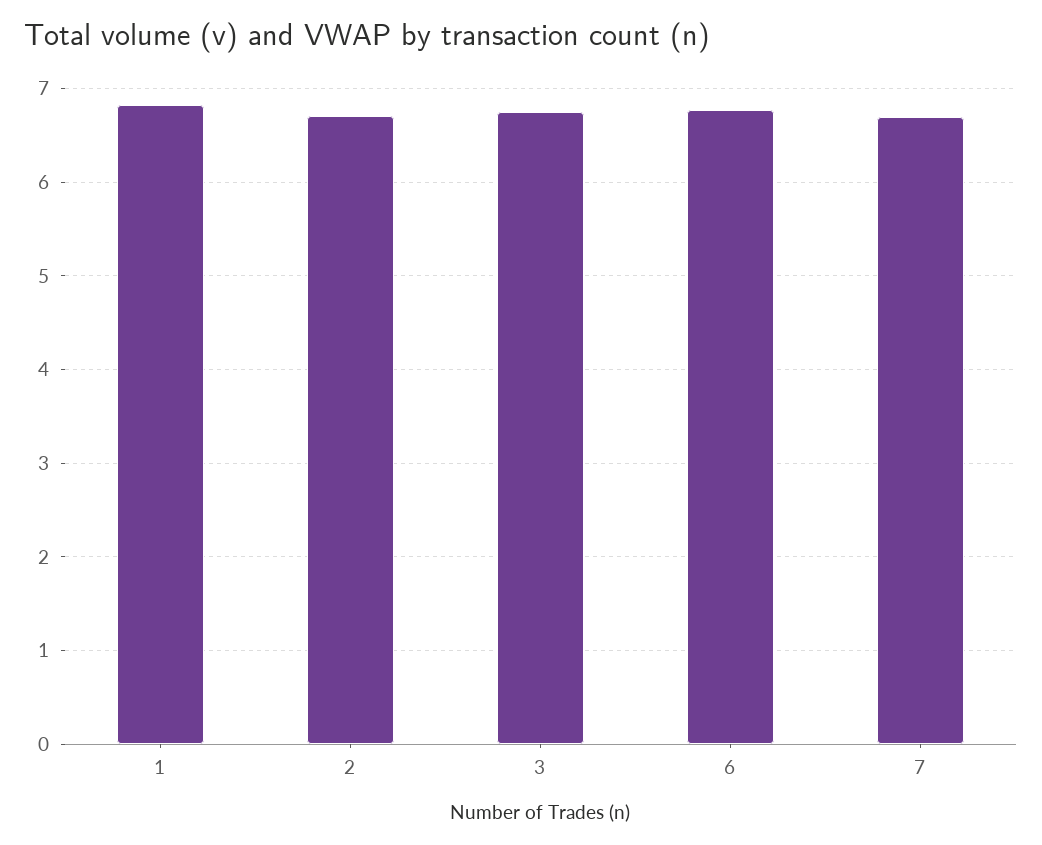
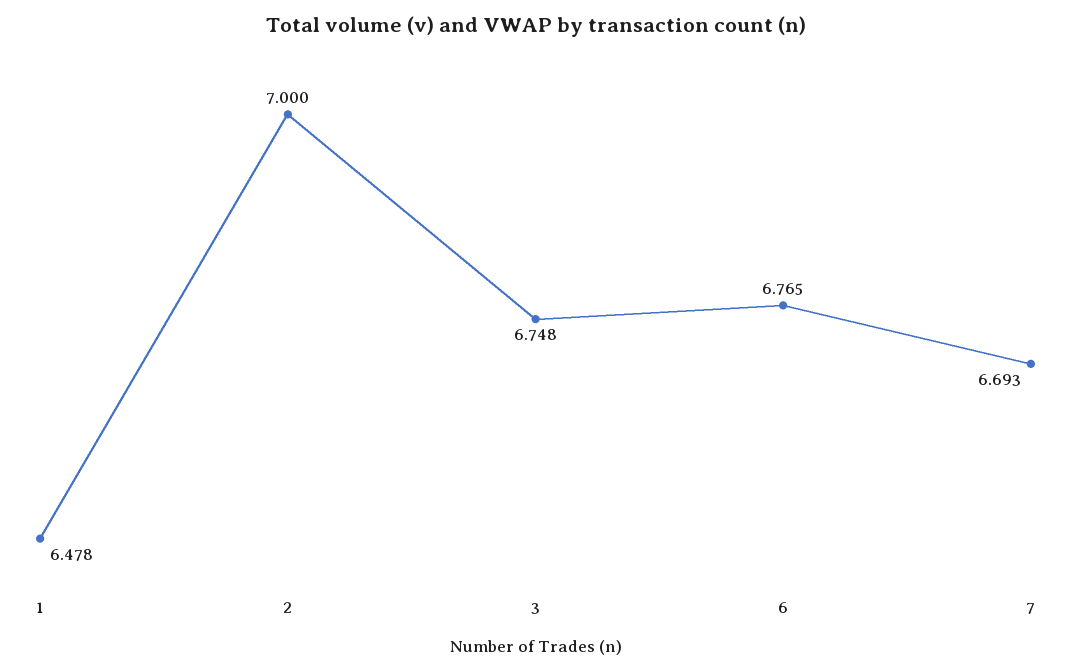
  {
-   "1": 6.8,
+   "1": 6.478,
-   "2": 6.7,
+   "2": 7,
    "3": 6.748,
    "6": 6.765,
    "7": 6.693
  }

